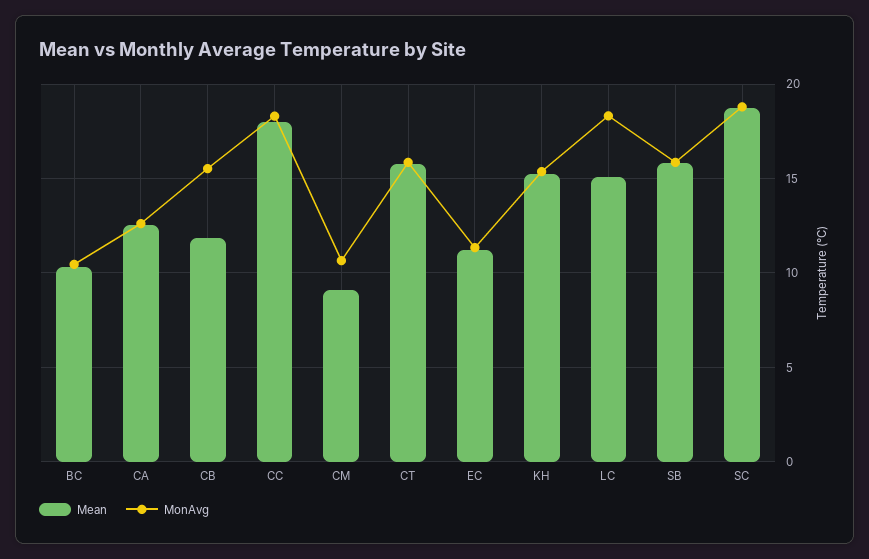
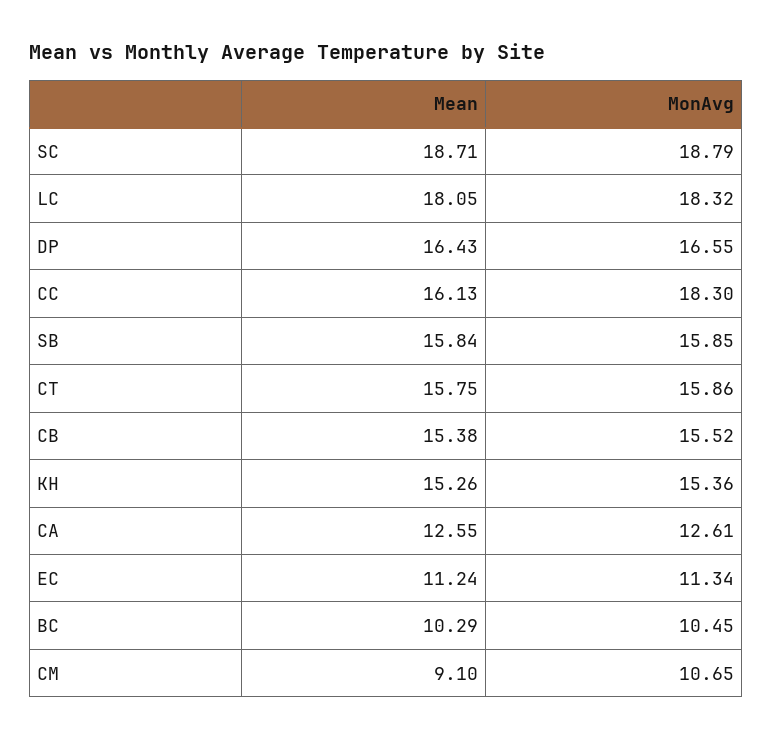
  {
    "Mean": {
      "BC": 10.29,
      "CA": 12.55,
-     "CB": 12,
+     "CB": 15.38,
-     "CC": 18,
+     "CC": 16.13,
      "CM": 9.1,
      "CT": 15.75,
      "EC": 11.24,
      "KH": 15.26,
-     "LC": 15,
+     "LC": 18.05,
      "SB": 15.84,
-     "SC": 18.71
+     "SC": 18.71,
+     "DP": 16.43
    },
    "MonAvg": {
      "BC": 10.45,
      "CA": 12.61,
      "CB": 15.52,
      "CC": 18.3,
      "CM": 10.65,
      "CT": 15.86,
      "EC": 11.34,
      "KH": 15.36,
      "LC": 18.32,
      "SB": 15.85,
-     "SC": 18.79
+     "SC": 18.79,
+     "DP": 16.55
    }
  }

